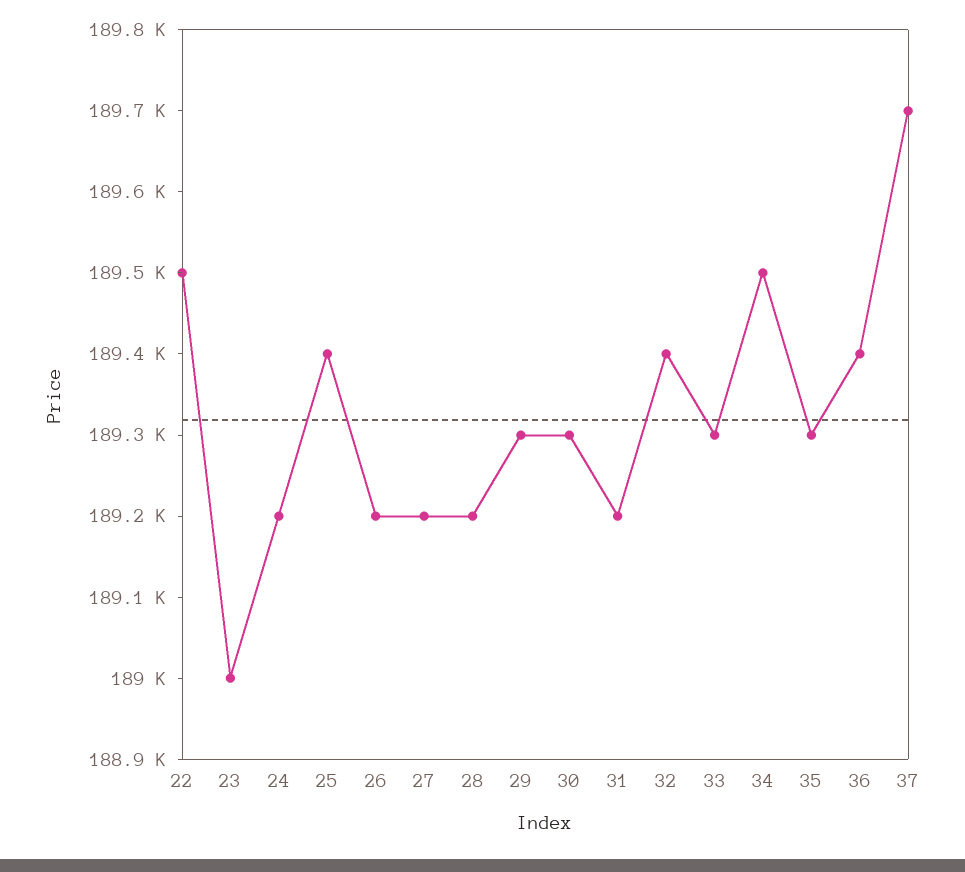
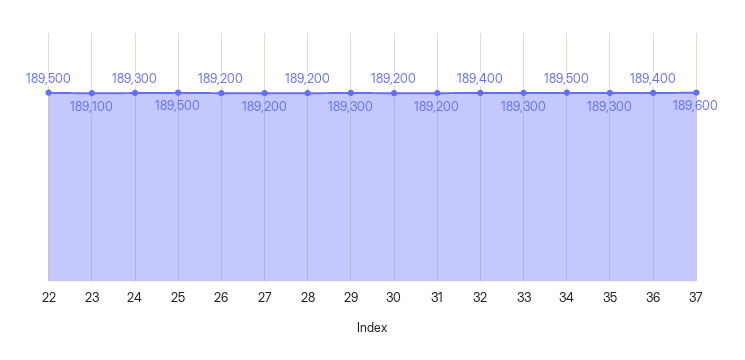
  {
    "22": 189500,
-   "23": 189000,
+   "23": 189100,
-   "24": 189200,
+   "24": 189300,
-   "25": 189400,
+   "25": 189500,
    "26": 189200,
    "27": 189200,
    "28": 189200,
    "29": 189300,
-   "30": 189300,
+   "30": 189200,
    "31": 189200,
    "32": 189400,
    "33": 189300,
    "34": 189500,
    "35": 189300,
    "36": 189400,
-   "37": 189700
+   "37": 189600
  }

